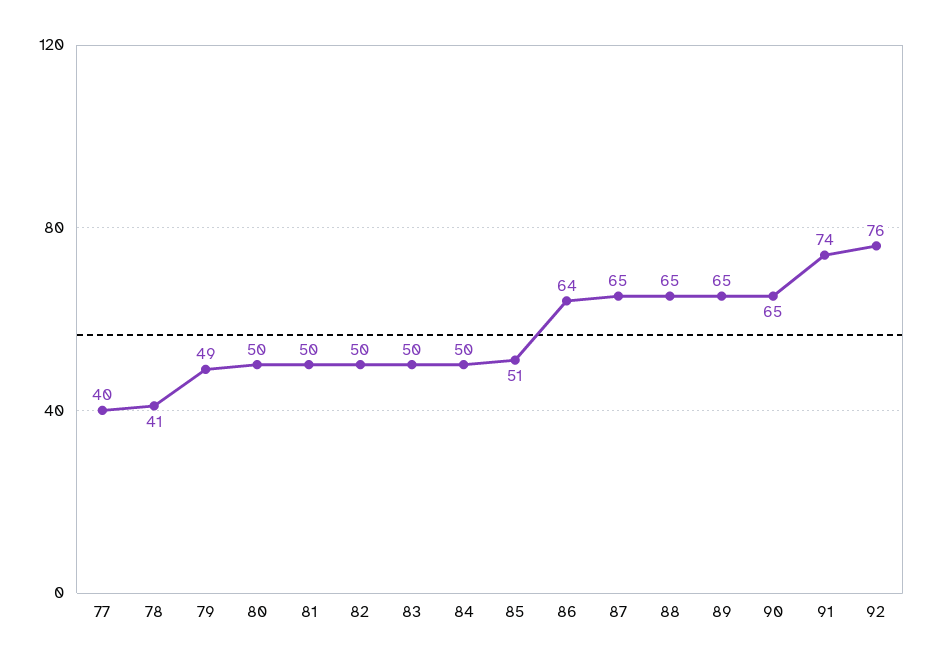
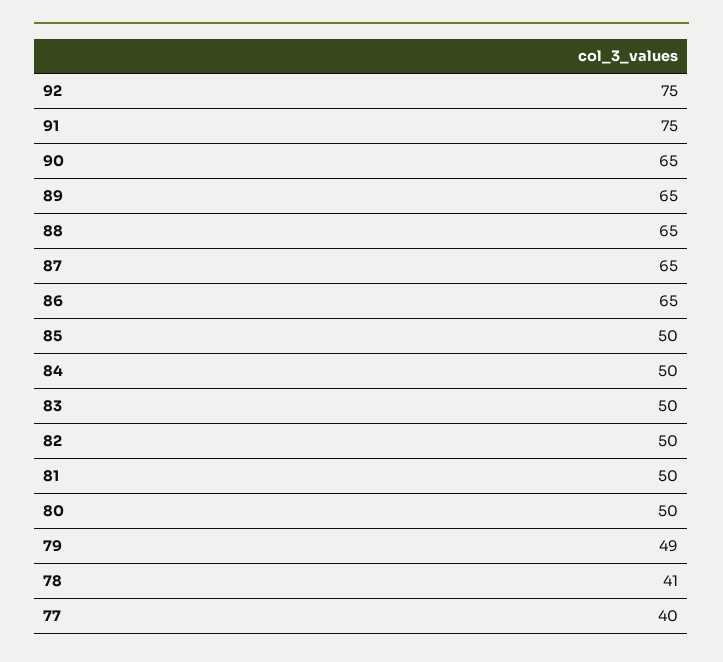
  {
    "77": 40,
    "78": 41,
    "79": 49,
    "80": 50,
    "81": 50,
    "82": 50,
    "83": 50,
    "84": 50,
-   "85": 51,
+   "85": 50,
-   "86": 64,
+   "86": 65,
    "87": 65,
    "88": 65,
    "89": 65,
    "90": 65,
-   "91": 74,
+   "91": 75,
-   "92": 76
+   "92": 75
  }

